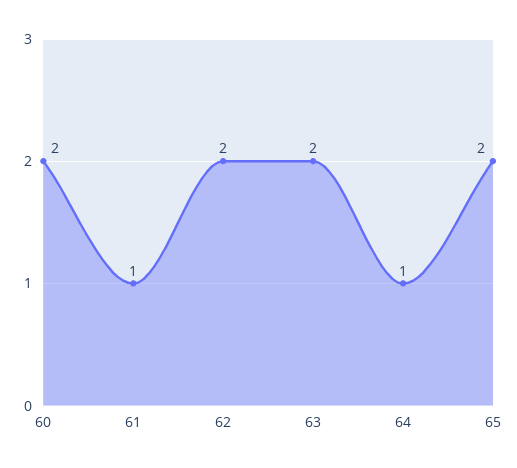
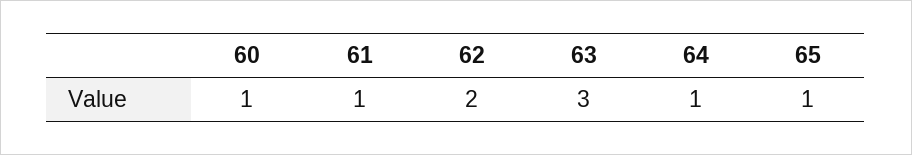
  {
-   "60": 2,
+   "60": 1,
    "61": 1,
    "62": 2,
-   "63": 2,
+   "63": 3,
    "64": 1,
-   "65": 2
+   "65": 1
  }

